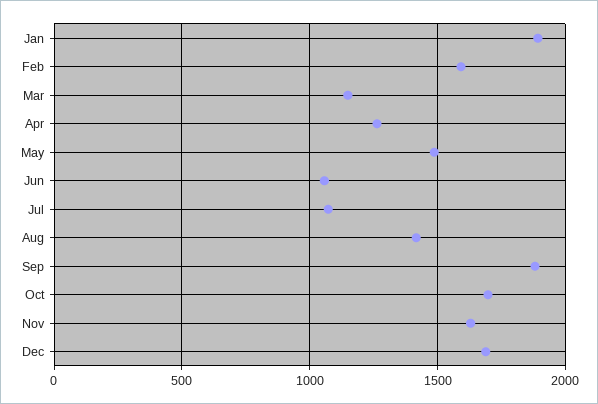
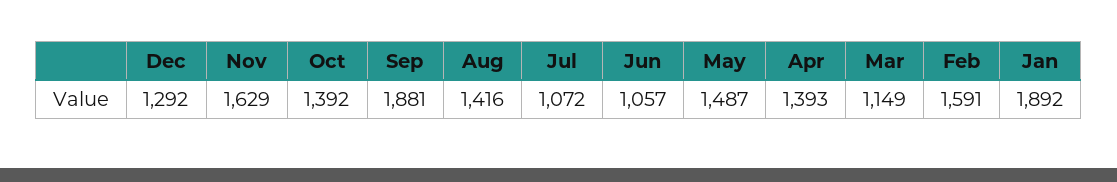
  {
    "Jan": 1892,
    "Feb": 1591,
    "Mar": 1149,
-   "Apr": 1250,
+   "Apr": 1393,
    "May": 1487,
    "Jun": 1057,
    "Jul": 1072,
    "Aug": 1416,
    "Sep": 1881,
-   "Oct": 1700,
+   "Oct": 1392,
    "Nov": 1629,
-   "Dec": 1700
+   "Dec": 1292
  }

